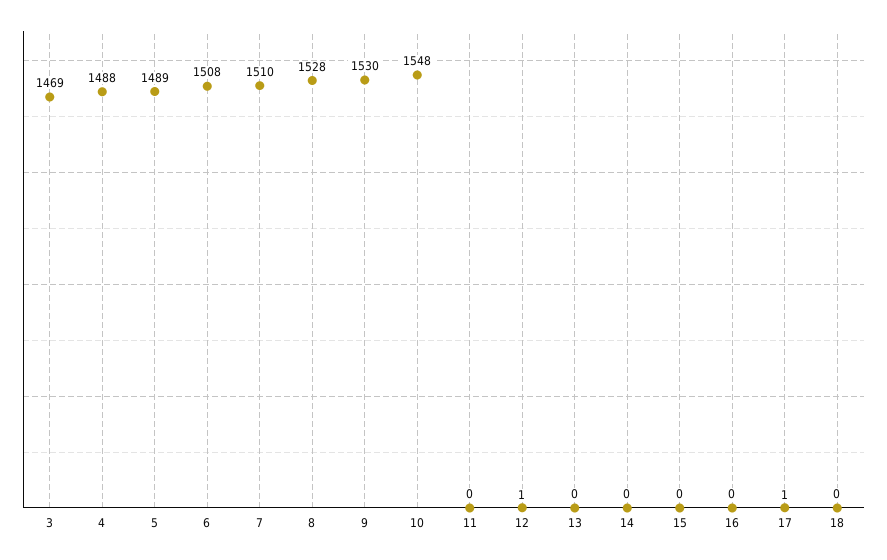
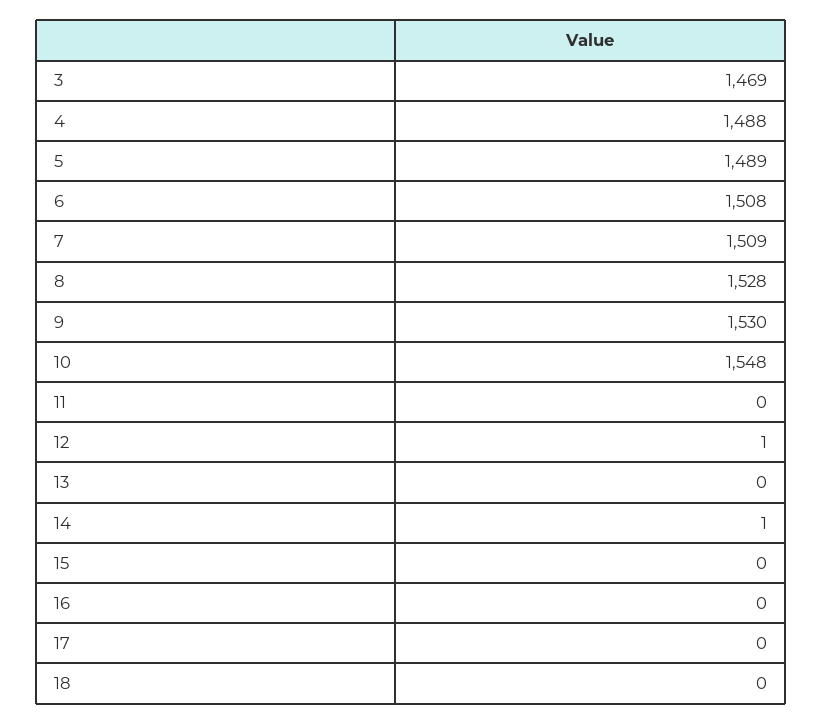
  {
    "3": 1469,
    "4": 1488,
    "5": 1489,
    "6": 1508,
-   "7": 1510,
+   "7": 1509,
    "8": 1528,
    "9": 1530,
    "10": 1548,
    "11": 0,
    "12": 1,
    "13": 0,
-   "14": 0,
+   "14": 1,
    "15": 0,
    "16": 0,
-   "17": 1,
+   "17": 0,
    "18": 0
  }

